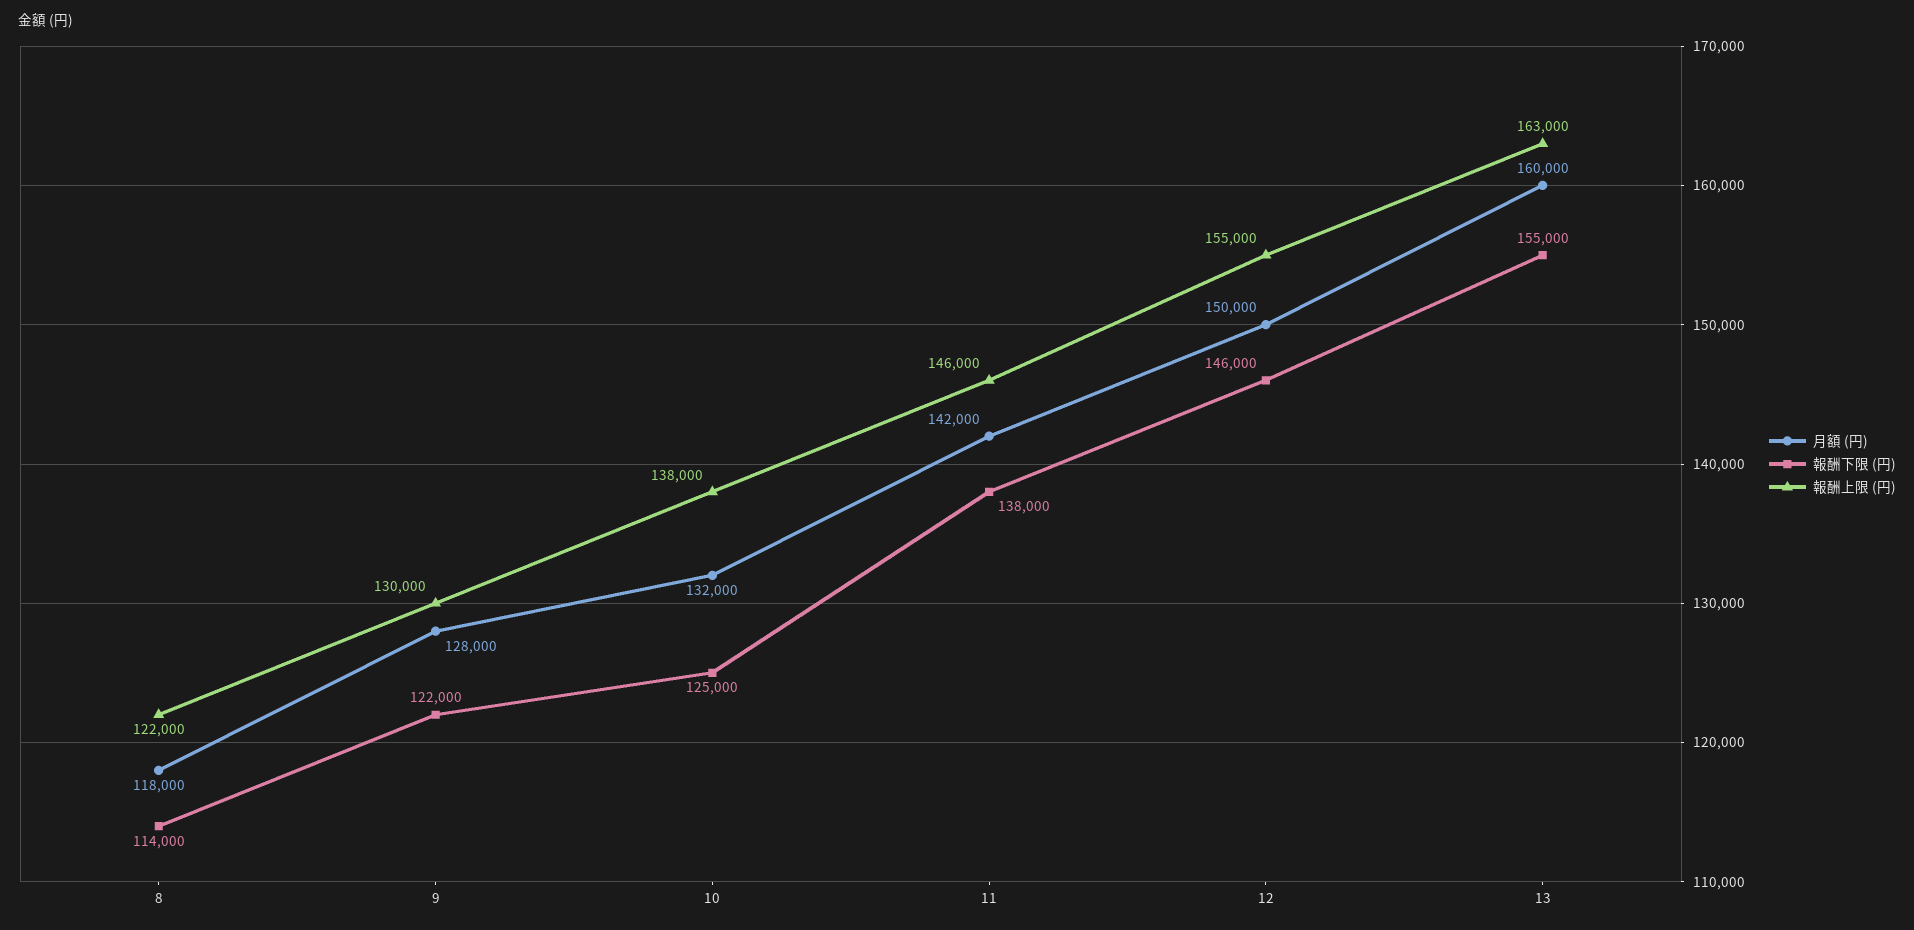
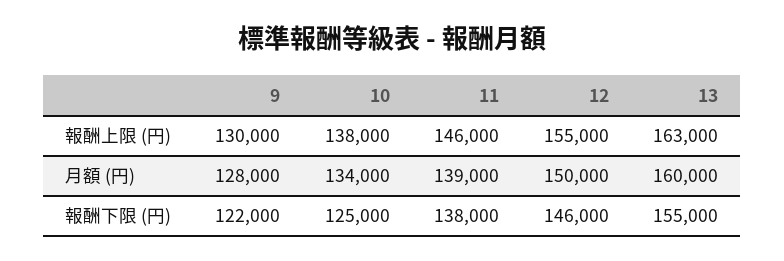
  {
    "月額 (円)": {
-     "8": 118000,
      "9": 128000,
-     "10": 132000,
+     "10": 134000,
-     "11": 142000,
+     "11": 139000,
      "12": 150000,
      "13": 160000
    },
    "報酬下限 (円)": {
-     "8": 114000,
      "9": 122000,
      "10": 125000,
      "11": 138000,
      "12": 146000,
      "13": 155000
    },
    "報酬上限 (円)": {
-     "8": 122000,
      "9": 130000,
      "10": 138000,
      "11": 146000,
      "12": 155000,
      "13": 163000
    }
  }

